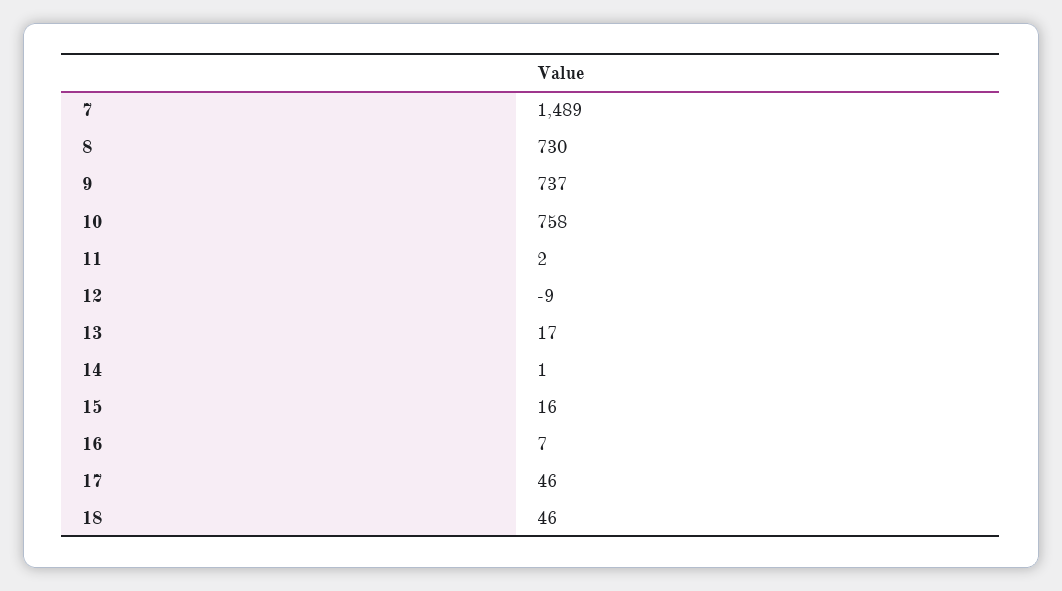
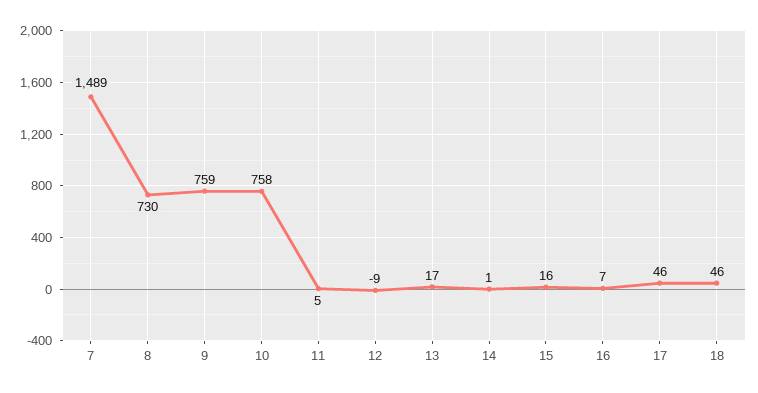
  {
    "7": 1489,
    "8": 730,
-   "9": 737,
+   "9": 759,
    "10": 758,
-   "11": 2,
+   "11": 5,
    "12": -9,
    "13": 17,
    "14": 1,
    "15": 16,
    "16": 7,
    "17": 46,
    "18": 46
  }

